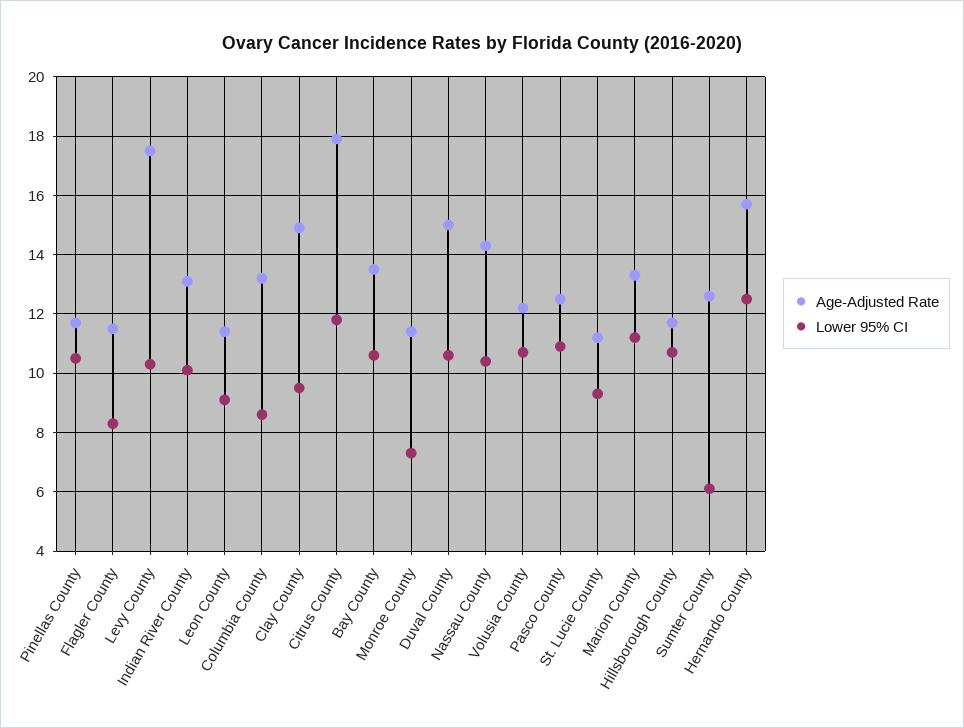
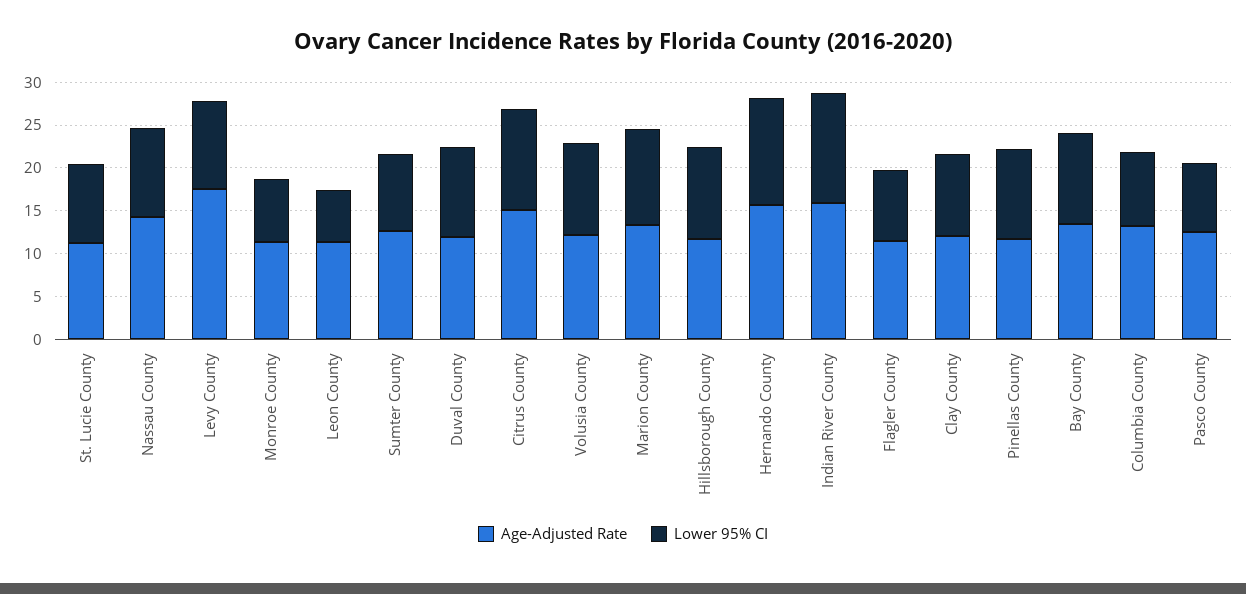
  {
    "Age-Adjusted Rate": {
      "Pinellas County": 11.5,
      "Flagler County": 11.5,
      "Levy County": 17.5,
-     "Indian River County": 13,
+     "Indian River County": 16,
      "Leon County": 11.5,
      "Columbia County": 13,
-     "Clay County": 15,
+     "Clay County": 12,
-     "Citrus County": 18,
+     "Citrus County": 15,
      "Bay County": 13.5,
      "Monroe County": 11.5,
-     "Duval County": 15,
+     "Duval County": 12,
      "Nassau County": 14.5,
      "Volusia County": 12,
      "Pasco County": 12.5,
      "St. Lucie County": 11,
      "Marion County": 13.5,
      "Hillsborough County": 11.5,
      "Sumter County": 12.5,
      "Hernando County": 15.5
    },
    "Lower 95% CI": {
      "Pinellas County": 10.5,
      "Flagler County": 8.5,
      "Levy County": 10.5,
-     "Indian River County": 10,
+     "Indian River County": 13,
-     "Leon County": 9,
+     "Leon County": 6,
      "Columbia County": 8.5,
      "Clay County": 9.5,
      "Citrus County": 12,
      "Bay County": 10.5,
      "Monroe County": 7.5,
      "Duval County": 10.5,
      "Nassau County": 10.5,
      "Volusia County": 10.5,
-     "Pasco County": 11,
+     "Pasco County": 8,
      "St. Lucie County": 9.5,
      "Marion County": 11,
      "Hillsborough County": 10.5,
-     "Sumter County": 6,
+     "Sumter County": 9,
      "Hernando County": 12.5
    }
  }

